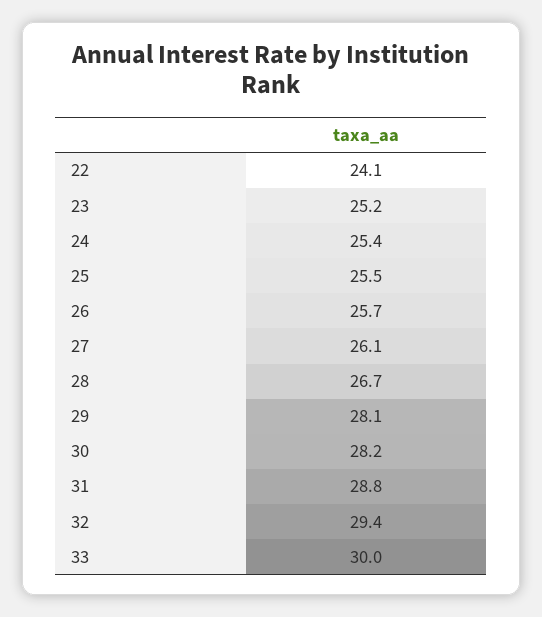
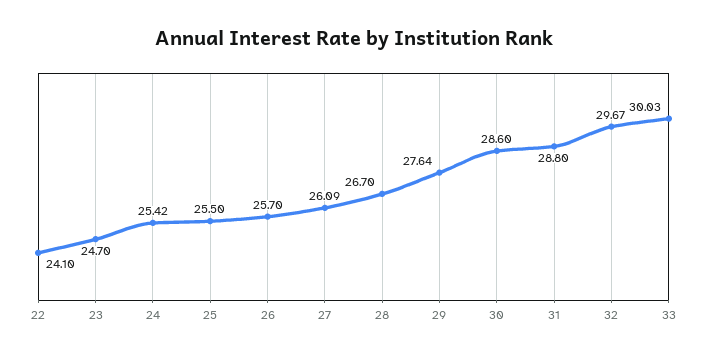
  {
    "22": 24.1,
-   "23": 25.2,
+   "23": 24.7,
    "24": 25.42,
    "25": 25.5,
    "26": 25.7,
    "27": 26.09,
    "28": 26.7,
-   "29": 28.1,
+   "29": 27.64,
-   "30": 28.2,
+   "30": 28.6,
    "31": 28.8,
-   "32": 29.4,
+   "32": 29.67,
    "33": 30.03
  }

